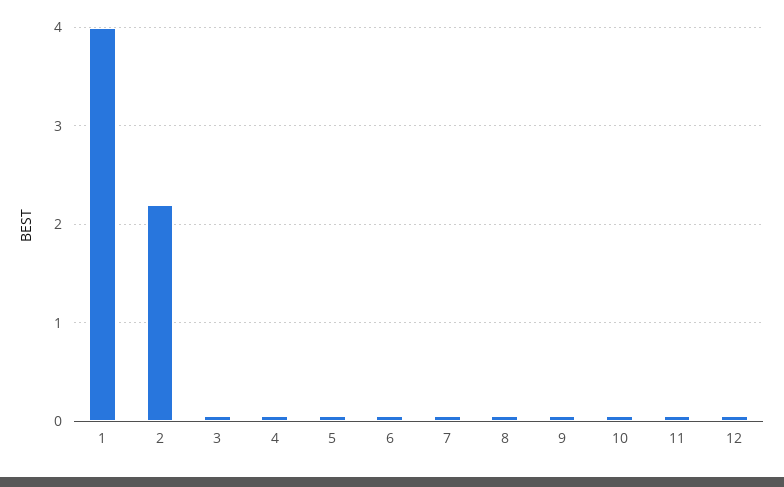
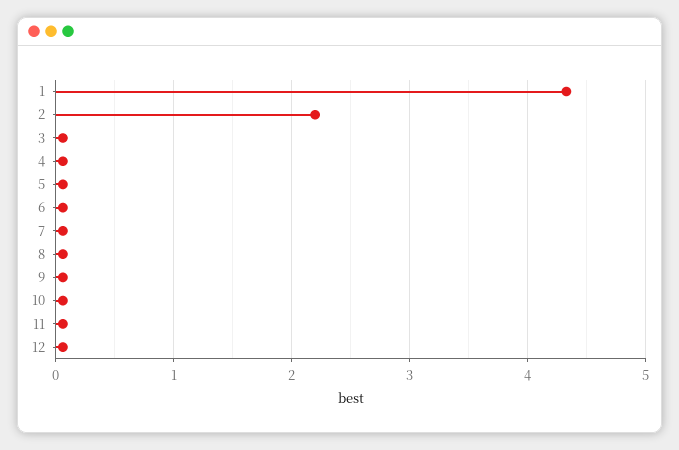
  {
-   "1": 4,
+   "1": 4.3,
    "2": 2.2,
    "3": 0.1,
    "4": 0.1,
    "5": 0.1,
    "6": 0.1,
    "7": 0.1,
    "8": 0.1,
    "9": 0.1,
    "10": 0.1,
    "11": 0.1,
    "12": 0.1
  }

